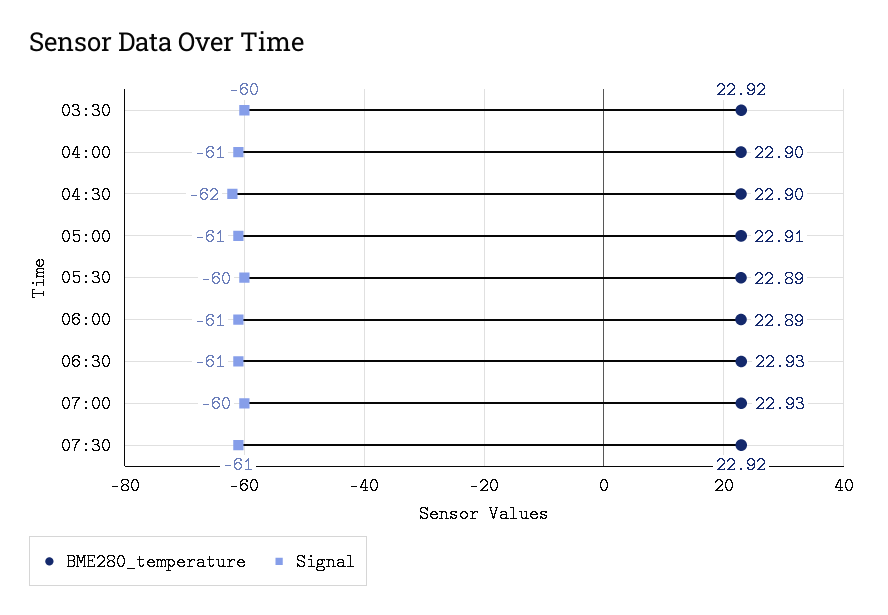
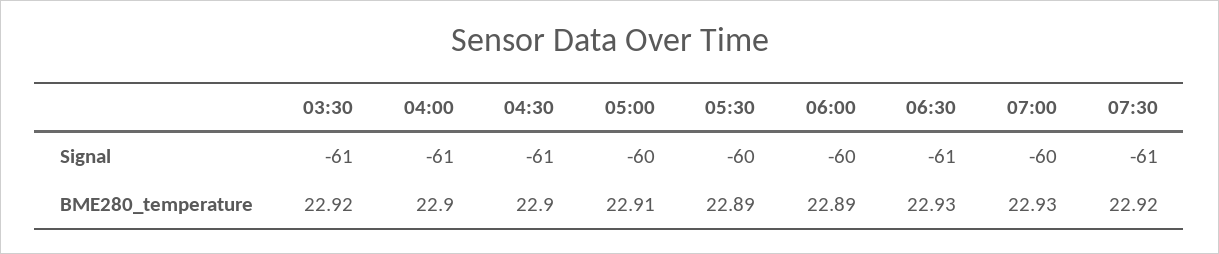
  {
    "BME280_temperature": {
      "03:30": 22.92,
      "04:00": 22.9,
      "04:30": 22.9,
      "05:00": 22.91,
      "05:30": 22.89,
      "06:00": 22.89,
      "06:30": 22.93,
      "07:00": 22.93,
      "07:30": 22.92
    },
    "Signal": {
-     "03:30": -60,
+     "03:30": -61,
      "04:00": -61,
-     "04:30": -62,
+     "04:30": -61,
-     "05:00": -61,
+     "05:00": -60,
      "05:30": -60,
-     "06:00": -61,
+     "06:00": -60,
      "06:30": -61,
      "07:00": -60,
      "07:30": -61
    }
  }

